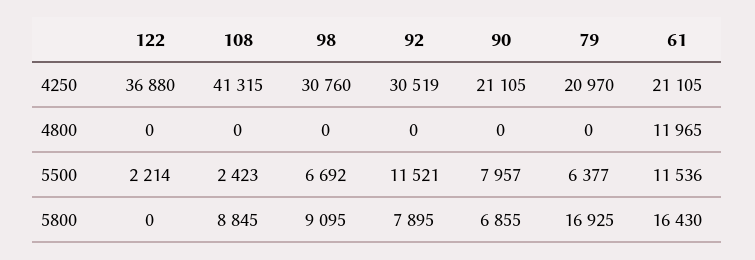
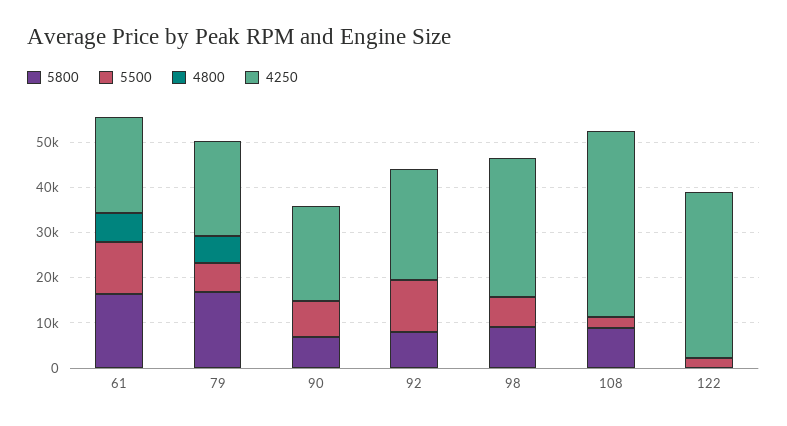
  {
    "4250": {
      "122": 36880,
      "108": 41315,
      "98": 30760,
-     "92": 30519,
+     "92": 24000,
      "90": 21105,
      "79": 20970,
      "61": 21105
    },
    "4800": {
      "122": 0,
      "108": 0,
      "98": 0,
      "92": 0,
      "90": 0,
-     "79": 0,
+     "79": 6000,
-     "61": 11965
+     "61": 6000
    },
    "5500": {
      "122": 2214,
      "108": 2423,
      "98": 6692,
      "92": 11521,
      "90": 7957,
      "79": 6377,
      "61": 11536
    },
    "5800": {
      "122": 0,
      "108": 8845,
      "98": 9095,
      "92": 7895,
      "90": 6855,
      "79": 16925,
      "61": 16430
    }
  }

